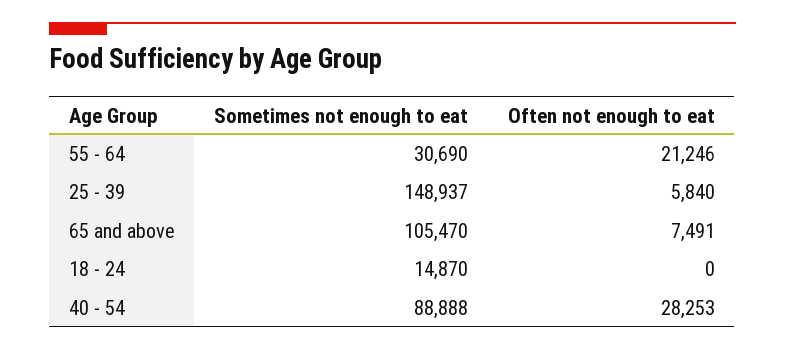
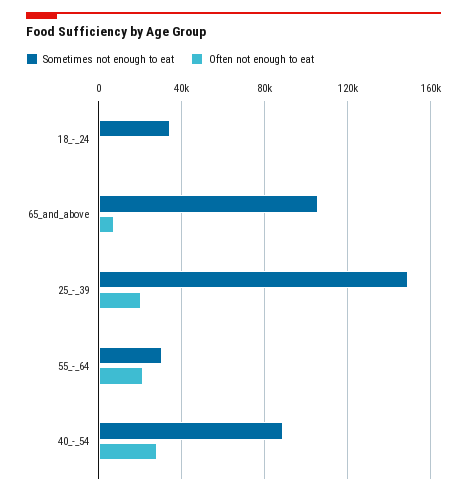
  {
    "Sometimes not enough to eat": {
      "55 - 64": 30690,
      "25 - 39": 148937,
      "65 and above": 105470,
-     "18 - 24": 14870,
+     "18 - 24": 35000,
      "40 - 54": 88888
    },
    "Often not enough to eat": {
      "55 - 64": 21246,
-     "25 - 39": 5840,
+     "25 - 39": 20000,
      "65 and above": 7491,
      "18 - 24": 0,
      "40 - 54": 28253
    }
  }

